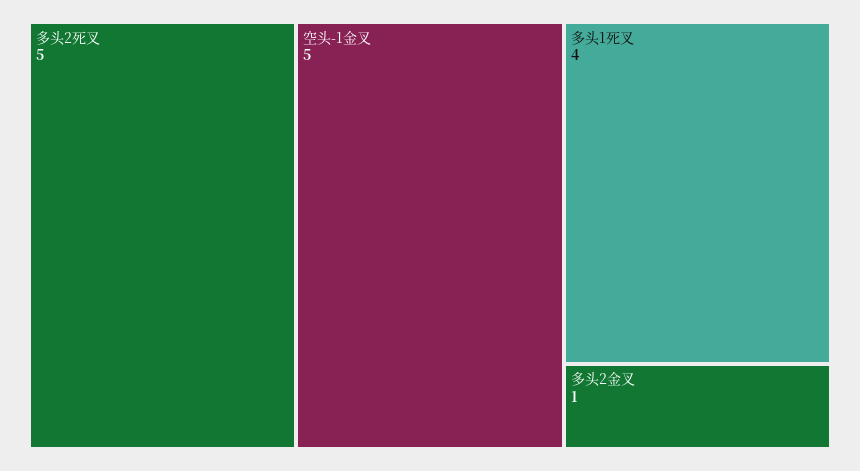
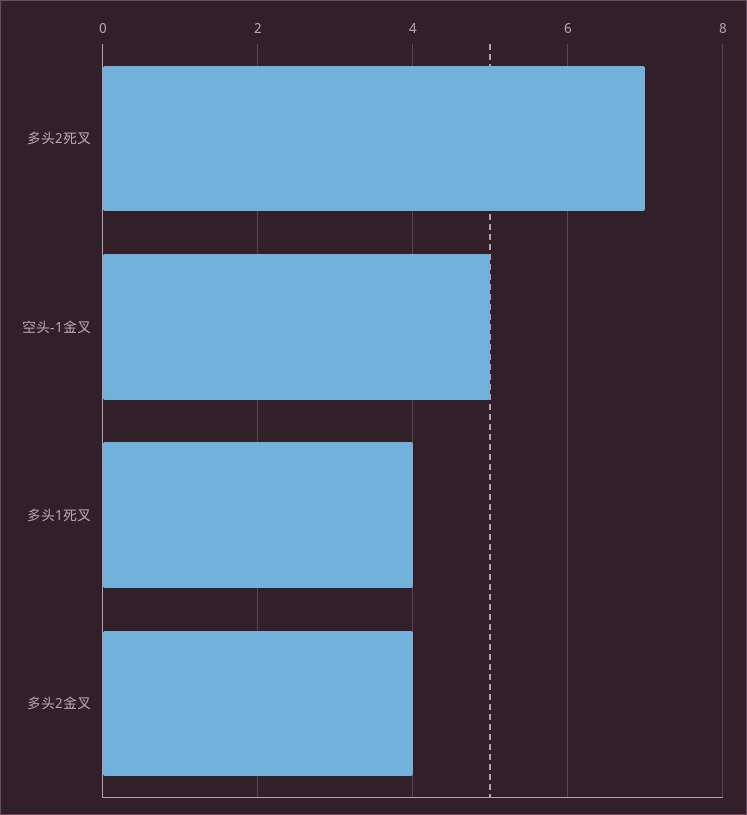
  {
-   "多头2死叉": 5,
+   "多头2死叉": 7,
    "空头-1金叉": 5,
    "多头1死叉": 4,
-   "多头2金叉": 1
+   "多头2金叉": 4
  }

